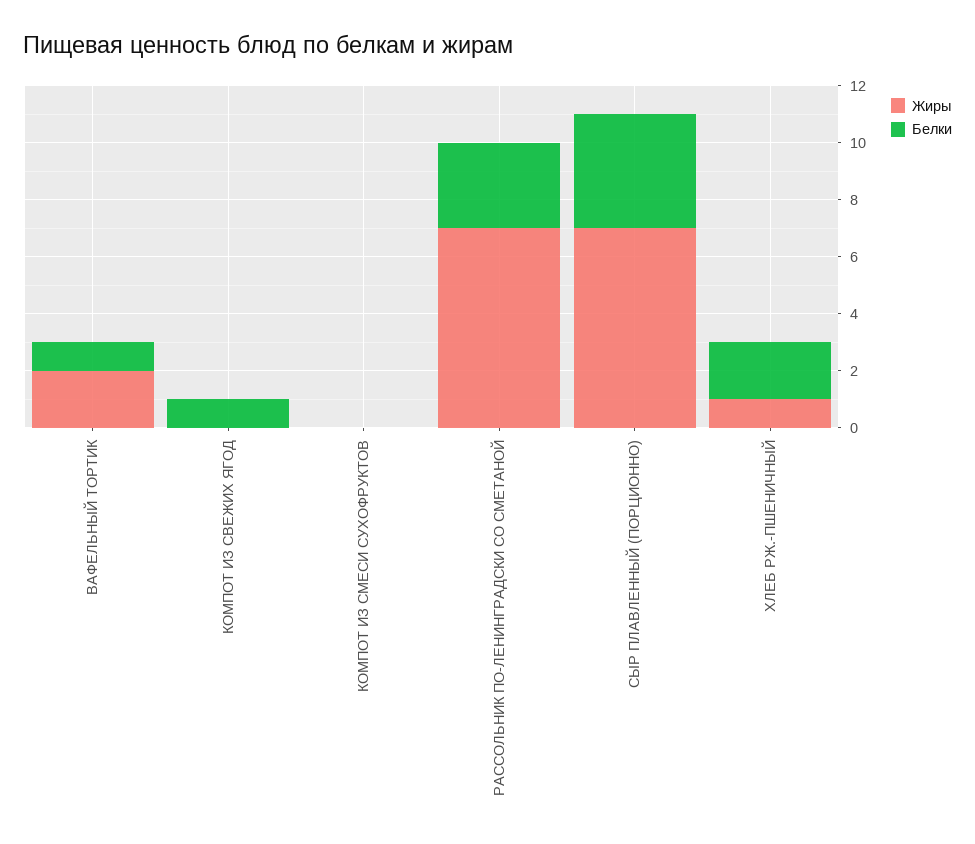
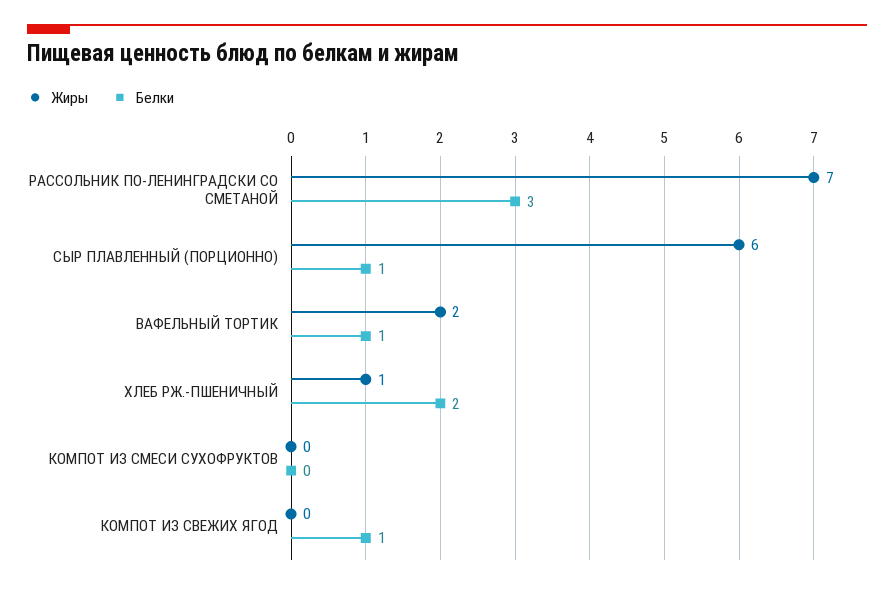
  {
    "Жиры": {
      "ВАФЕЛЬНЫЙ ТОРТИК": 2,
      "КОМПОТ ИЗ СВЕЖИХ ЯГОД": 0,
      "КОМПОТ ИЗ СМЕСИ СУХОФРУКТОВ": 0,
      "РАССОЛЬНИК ПО-ЛЕНИНГРАДСКИ СО СМЕТАНОЙ": 7,
-     "СЫР ПЛАВЛЕННЫЙ (ПОРЦИОННО)": 7,
+     "СЫР ПЛАВЛЕННЫЙ (ПОРЦИОННО)": 6,
      "ХЛЕБ РЖ.-ПШЕНИЧНЫЙ": 1
    },
    "Белки": {
      "ВАФЕЛЬНЫЙ ТОРТИК": 1,
      "КОМПОТ ИЗ СВЕЖИХ ЯГОД": 1,
      "КОМПОТ ИЗ СМЕСИ СУХОФРУКТОВ": 0,
      "РАССОЛЬНИК ПО-ЛЕНИНГРАДСКИ СО СМЕТАНОЙ": 3,
-     "СЫР ПЛАВЛЕННЫЙ (ПОРЦИОННО)": 4,
+     "СЫР ПЛАВЛЕННЫЙ (ПОРЦИОННО)": 1,
      "ХЛЕБ РЖ.-ПШЕНИЧНЫЙ": 2
    }
  }

